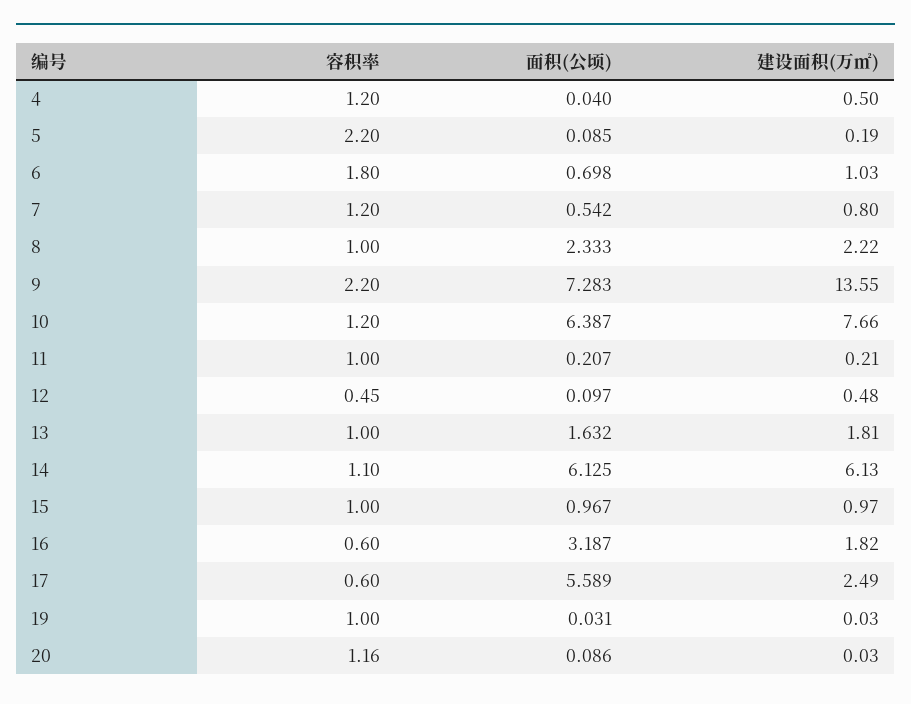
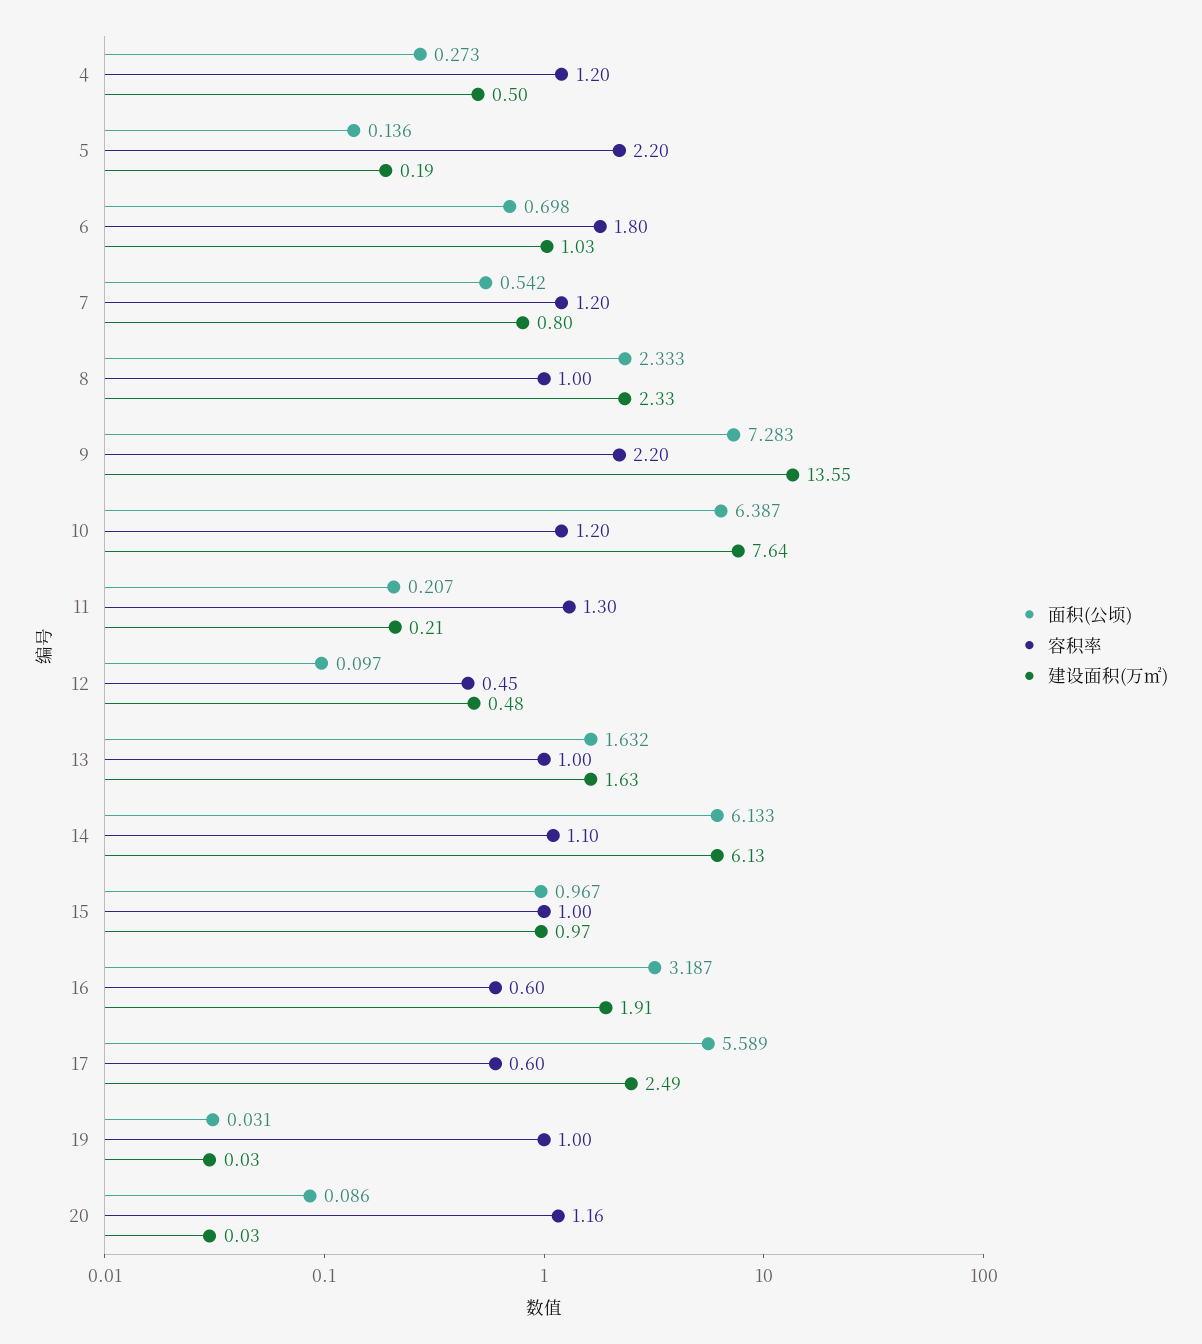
  {
    "容积率": {
      "4": 1.2,
      "5": 2.2,
      "6": 1.8,
      "7": 1.2,
      "8": 1,
      "9": 2.2,
      "10": 1.2,
-     "11": 1,
+     "11": 1.3,
      "12": 0.45,
      "13": 1,
      "14": 1.1,
      "15": 1,
      "16": 0.6,
      "17": 0.6,
      "19": 1,
      "20": 1.16
    },
    "面积(公顷)": {
-     "4": 0.04,
+     "4": 0.273,
-     "5": 0.085,
+     "5": 0.136,
      "6": 0.698,
      "7": 0.542,
      "8": 2.333,
      "9": 7.283,
      "10": 6.387,
      "11": 0.207,
      "12": 0.097,
      "13": 1.632,
-     "14": 6.125,
+     "14": 6.133,
      "15": 0.967,
      "16": 3.187,
      "17": 5.589,
      "19": 0.031,
      "20": 0.086
    },
    "建设面积(万㎡)": {
      "4": 0.5,
      "5": 0.19,
      "6": 1.03,
      "7": 0.8,
-     "8": 2.22,
+     "8": 2.33,
      "9": 13.55,
-     "10": 7.66,
+     "10": 7.64,
      "11": 0.21,
      "12": 0.48,
-     "13": 1.81,
+     "13": 1.63,
      "14": 6.13,
      "15": 0.97,
-     "16": 1.82,
+     "16": 1.91,
      "17": 2.49,
      "19": 0.03,
      "20": 0.03
    }
  }

